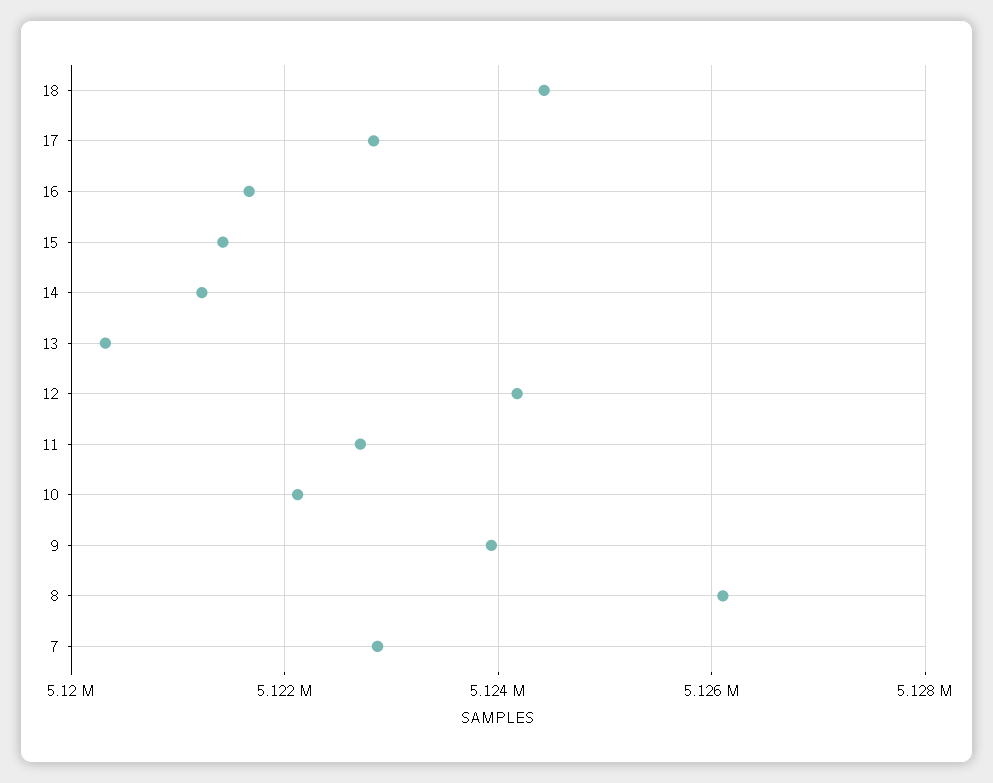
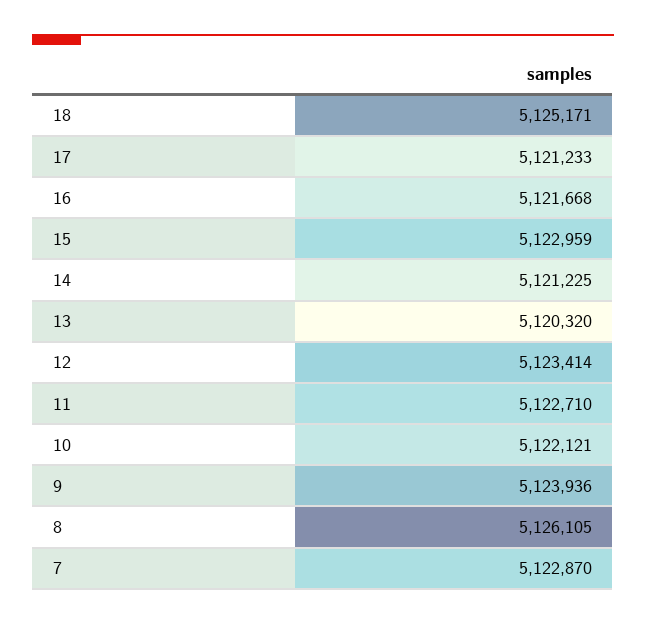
  {
-   "18": 5124400,
+   "18": 5125171,
-   "17": 5122800,
+   "17": 5121233,
    "16": 5121668,
-   "15": 5121400,
+   "15": 5122959,
    "14": 5121225,
    "13": 5120320,
-   "12": 5124200,
+   "12": 5123414,
    "11": 5122710,
    "10": 5122121,
    "9": 5123936,
    "8": 5126105,
    "7": 5122870
  }

